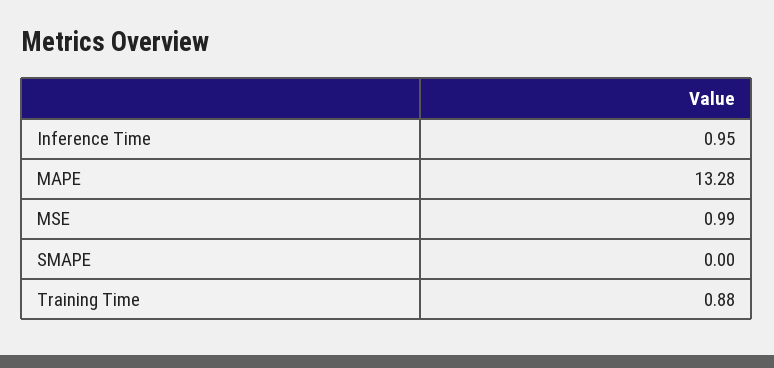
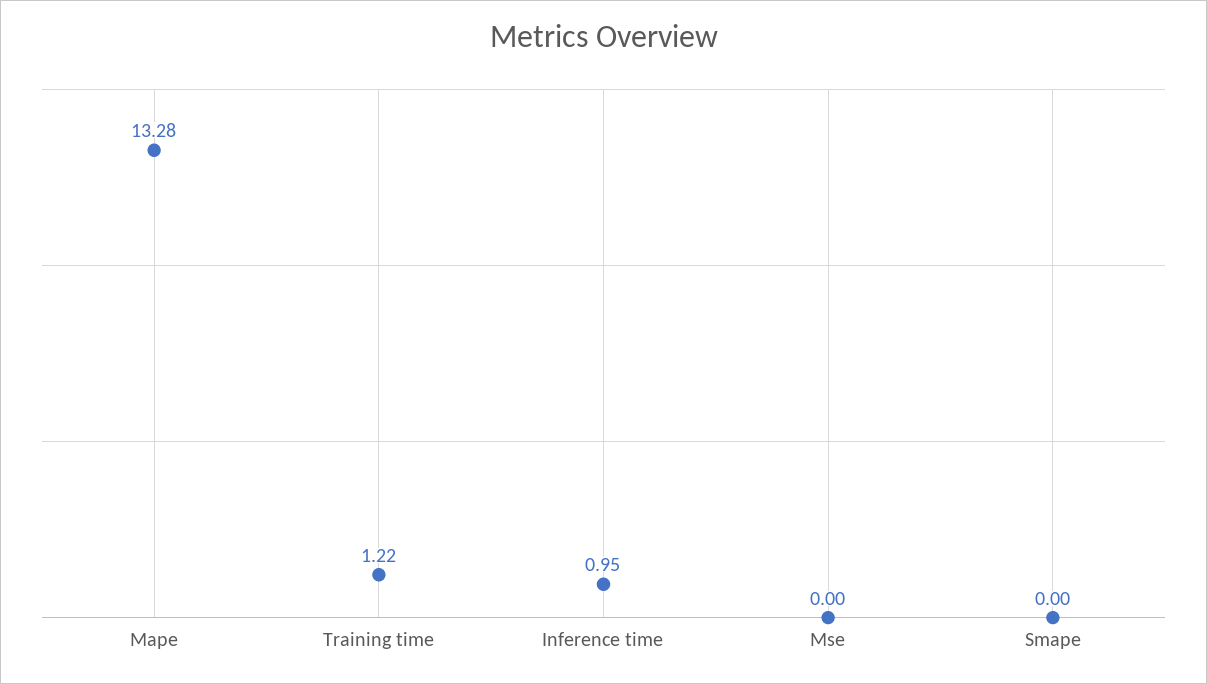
  {
    "Inference Time": 0.95,
    "MAPE": 13.28,
-   "MSE": 0.99,
+   "MSE": 0,
    "SMAPE": 0,
-   "Training Time": 0.88
+   "Training Time": 1.22
  }

